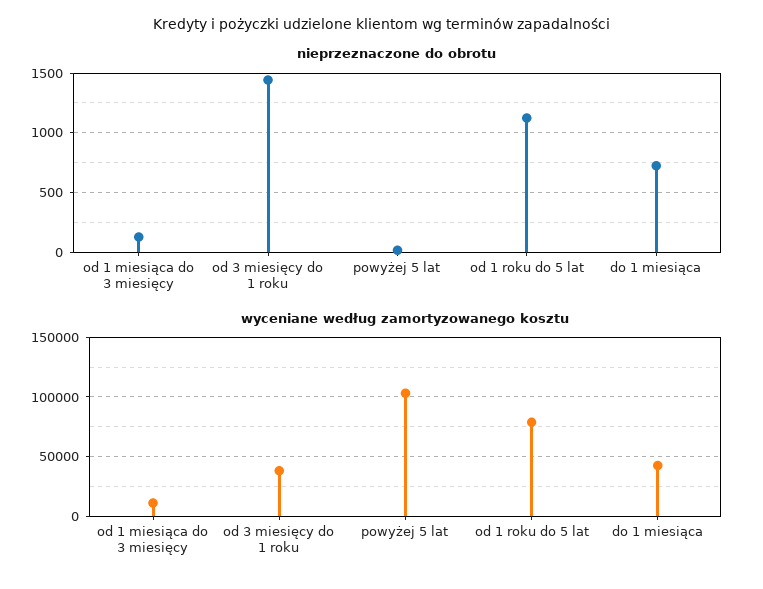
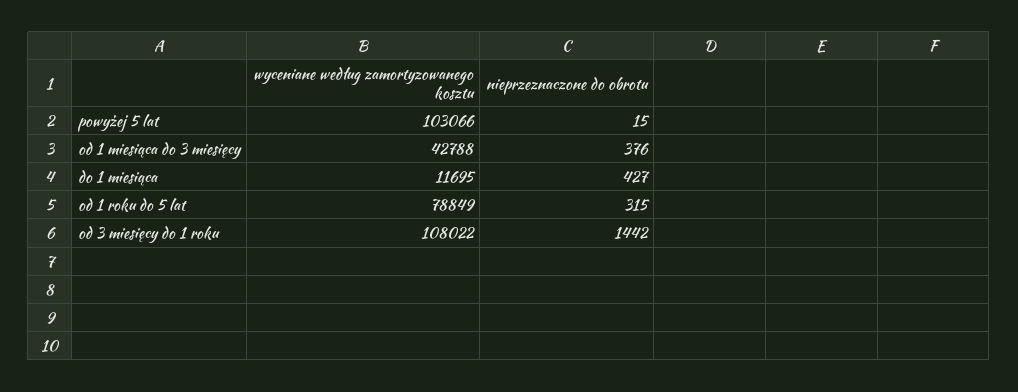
  {
    "nieprzeznaczone do obrotu": {
-     "od 1 miesiąca do 3 miesięcy": 100,
+     "od 1 miesiąca do 3 miesięcy": 376,
      "od 3 miesięcy do 1 roku": 1442,
      "powyżej 5 lat": 15,
-     "od 1 roku do 5 lat": 1100,
+     "od 1 roku do 5 lat": 315,
-     "do 1 miesiąca": 700
+     "do 1 miesiąca": 427
    },
    "wyceniane według zamortyzowanego kosztu": {
-     "od 1 miesiąca do 3 miesięcy": 10000,
+     "od 1 miesiąca do 3 miesięcy": 42788,
-     "od 3 miesięcy do 1 roku": 40000,
+     "od 3 miesięcy do 1 roku": 108022,
      "powyżej 5 lat": 103066,
      "od 1 roku do 5 lat": 78849,
-     "do 1 miesiąca": 40000
+     "do 1 miesiąca": 11695
    }
  }

